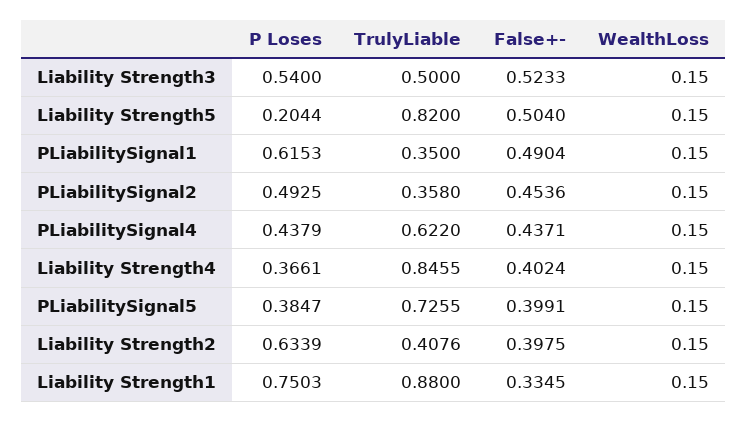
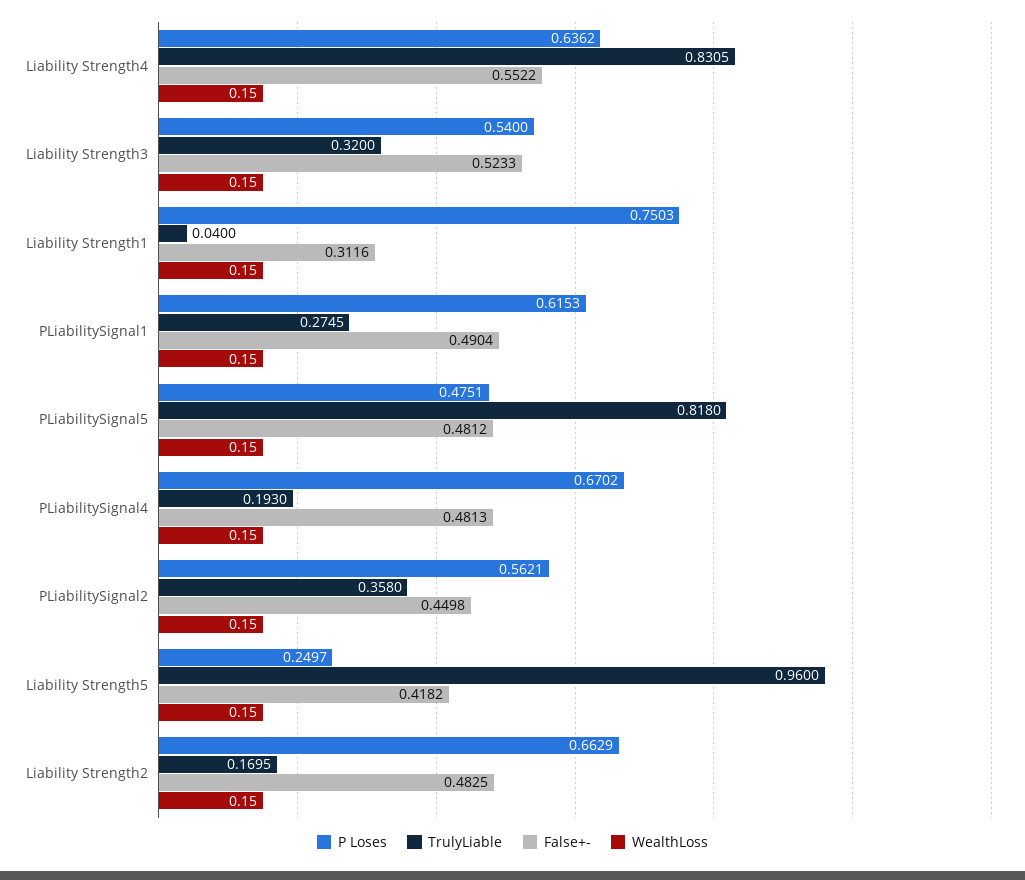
  {
    "P Loses": {
      "Liability Strength3": 0.54,
-     "Liability Strength5": 0.2044,
+     "Liability Strength5": 0.2497,
      "PLiabilitySignal1": 0.6153,
-     "PLiabilitySignal2": 0.4925,
+     "PLiabilitySignal2": 0.5621,
-     "PLiabilitySignal4": 0.4379,
+     "PLiabilitySignal4": 0.6702,
-     "Liability Strength4": 0.3661,
+     "Liability Strength4": 0.6362,
-     "PLiabilitySignal5": 0.3847,
+     "PLiabilitySignal5": 0.4751,
-     "Liability Strength2": 0.6339,
+     "Liability Strength2": 0.6629,
      "Liability Strength1": 0.7503
    },
    "TrulyLiable": {
-     "Liability Strength3": 0.5,
+     "Liability Strength3": 0.32,
-     "Liability Strength5": 0.82,
+     "Liability Strength5": 0.96,
-     "PLiabilitySignal1": 0.35,
+     "PLiabilitySignal1": 0.2745,
      "PLiabilitySignal2": 0.358,
-     "PLiabilitySignal4": 0.622,
+     "PLiabilitySignal4": 0.193,
-     "Liability Strength4": 0.8455,
+     "Liability Strength4": 0.8305,
-     "PLiabilitySignal5": 0.7255,
+     "PLiabilitySignal5": 0.818,
-     "Liability Strength2": 0.4076,
+     "Liability Strength2": 0.1695,
-     "Liability Strength1": 0.88
+     "Liability Strength1": 0.04
    },
    "False+-": {
      "Liability Strength3": 0.5233,
-     "Liability Strength5": 0.504,
+     "Liability Strength5": 0.4182,
      "PLiabilitySignal1": 0.4904,
-     "PLiabilitySignal2": 0.4536,
+     "PLiabilitySignal2": 0.4498,
-     "PLiabilitySignal4": 0.4371,
+     "PLiabilitySignal4": 0.4813,
-     "Liability Strength4": 0.4024,
+     "Liability Strength4": 0.5522,
-     "PLiabilitySignal5": 0.3991,
+     "PLiabilitySignal5": 0.4812,
-     "Liability Strength2": 0.3975,
+     "Liability Strength2": 0.4825,
-     "Liability Strength1": 0.3345
+     "Liability Strength1": 0.3116
    },
    "WealthLoss": {
      "Liability Strength3": 0.15,
      "Liability Strength5": 0.15,
      "PLiabilitySignal1": 0.15,
      "PLiabilitySignal2": 0.15,
      "PLiabilitySignal4": 0.15,
      "Liability Strength4": 0.15,
      "PLiabilitySignal5": 0.15,
      "Liability Strength2": 0.15,
      "Liability Strength1": 0.15
    }
  }

